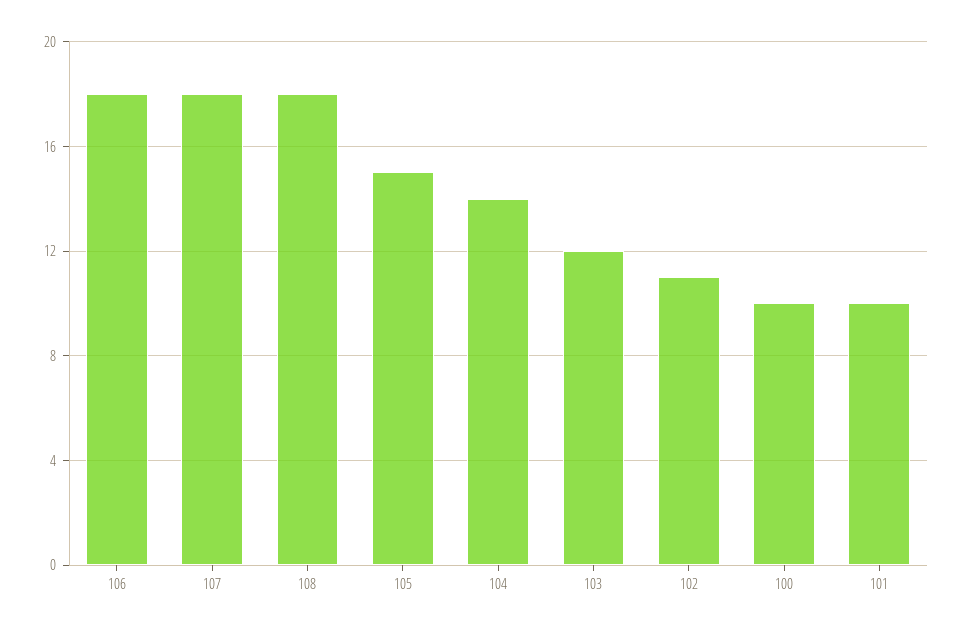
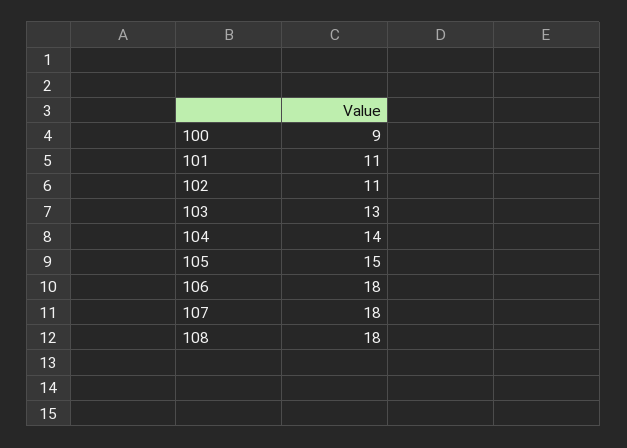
  {
    "106": 18,
    "107": 18,
    "108": 18,
    "105": 15,
    "104": 14,
-   "103": 12,
+   "103": 13,
    "102": 11,
-   "100": 10,
+   "100": 9,
-   "101": 10
+   "101": 11
  }

